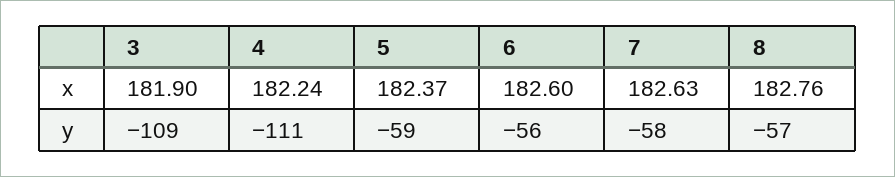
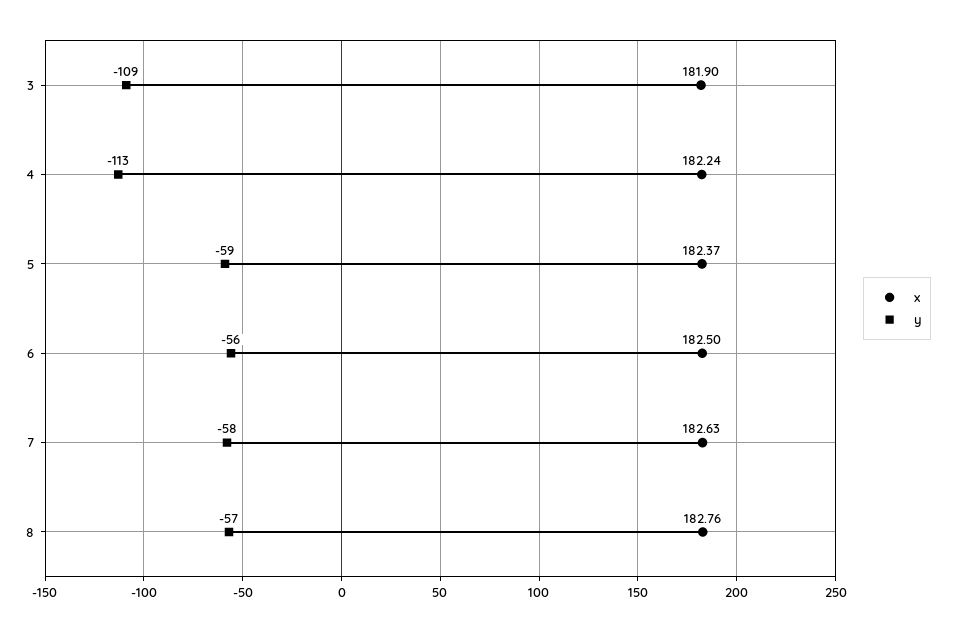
  {
    "x": {
      "3": 181.9,
      "4": 182.24,
      "5": 182.37,
-     "6": 182.6,
+     "6": 182.5,
      "7": 182.63,
      "8": 182.76
    },
    "y": {
      "3": -109,
-     "4": -111,
+     "4": -113,
      "5": -59,
      "6": -56,
      "7": -58,
      "8": -57
    }
  }

